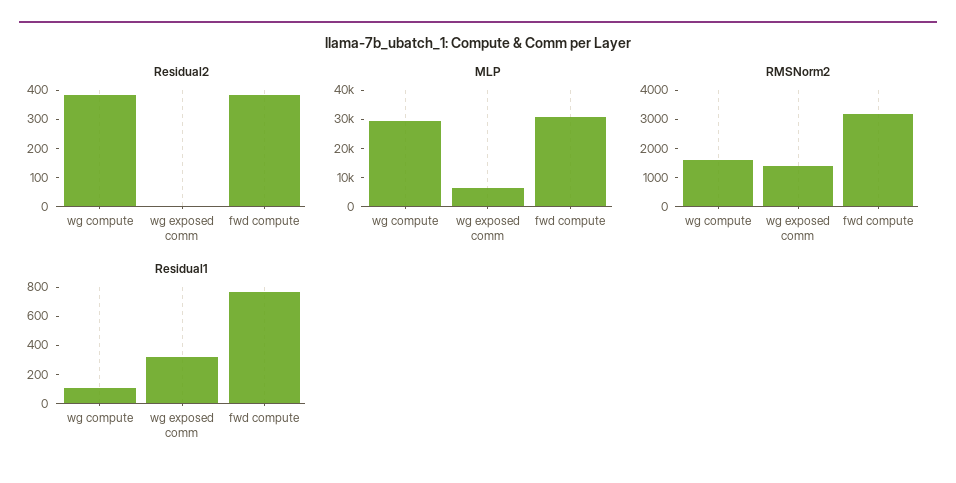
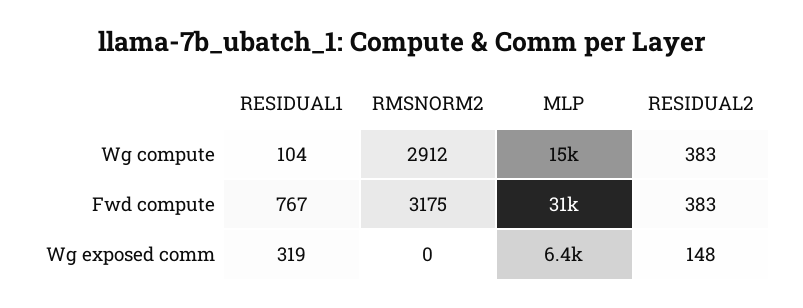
  {
    "Residual2": {
      "wg compute": 383,
-     "wg exposed comm": 0,
+     "wg exposed comm": 148,
      "fwd compute": 383
    },
    "MLP": {
-     "wg compute": 30000,
+     "wg compute": 15000,
      "wg exposed comm": 6400,
      "fwd compute": 31000
    },
    "RMSNorm2": {
-     "wg compute": 1500,
+     "wg compute": 2912,
-     "wg exposed comm": 1500,
+     "wg exposed comm": 0,
      "fwd compute": 3175
    },
    "Residual1": {
      "wg compute": 104,
      "wg exposed comm": 319,
      "fwd compute": 767
    }
  }

